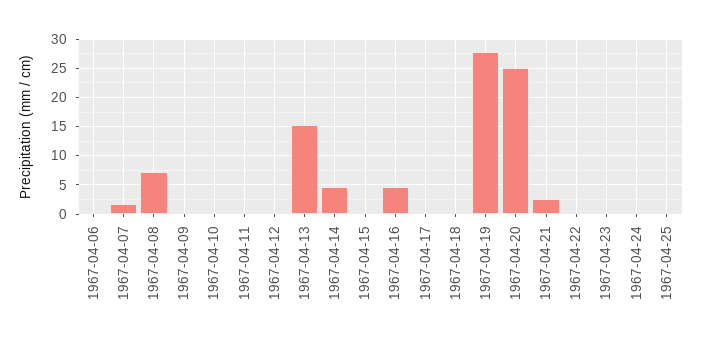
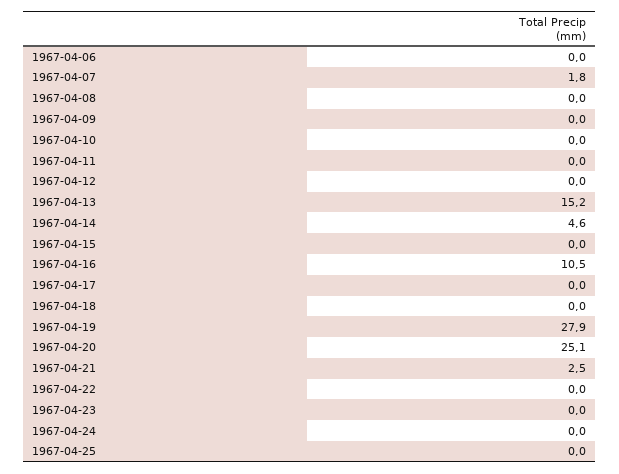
  {
    "1967-04-06": 0,
    "1967-04-07": 1.8,
-   "1967-04-08": 7.5,
+   "1967-04-08": 0,
    "1967-04-09": 0,
    "1967-04-10": 0,
    "1967-04-11": 0,
    "1967-04-12": 0,
    "1967-04-13": 15.2,
    "1967-04-14": 4.6,
    "1967-04-15": 0,
-   "1967-04-16": 5,
+   "1967-04-16": 10.5,
    "1967-04-17": 0,
    "1967-04-18": 0,
    "1967-04-19": 27.9,
    "1967-04-20": 25.1,
    "1967-04-21": 2.5,
    "1967-04-22": 0,
    "1967-04-23": 0,
    "1967-04-24": 0,
    "1967-04-25": 0
  }

